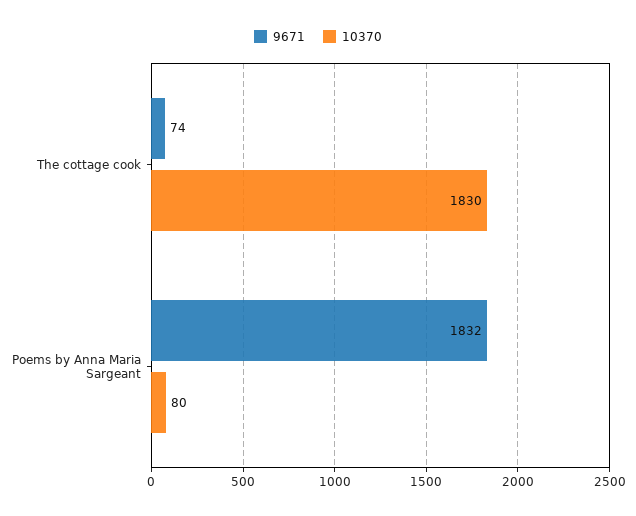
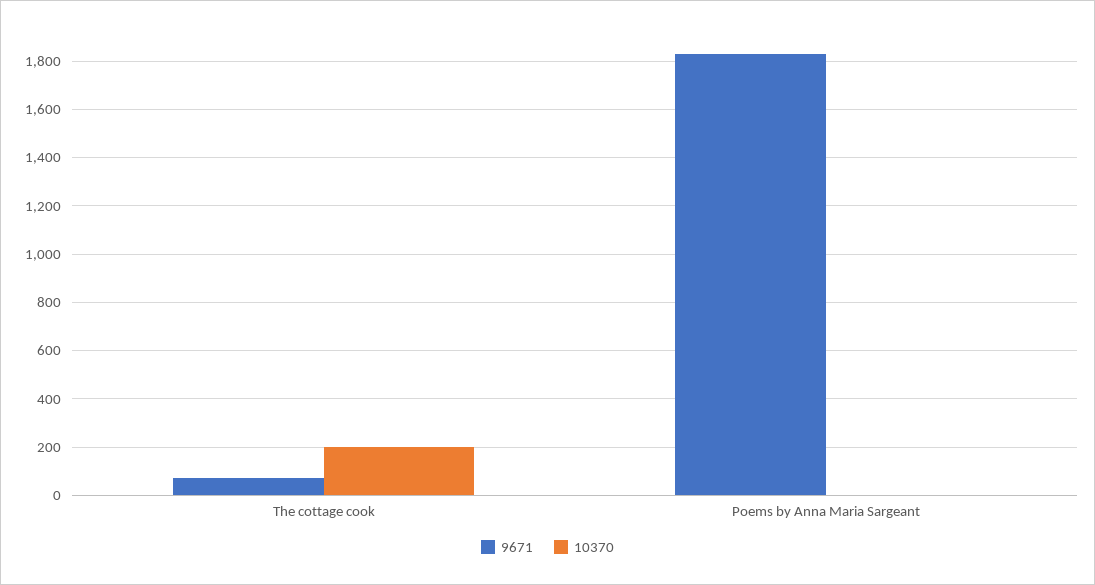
  {
    "9671": {
      "The cottage cook": 74,
      "Poems by Anna Maria Sargeant": 1832
    },
    "10370": {
-     "The cottage cook": 1830,
+     "The cottage cook": 200,
-     "Poems by Anna Maria Sargeant": 80
+     "Poems by Anna Maria Sargeant": 0
    }
  }

